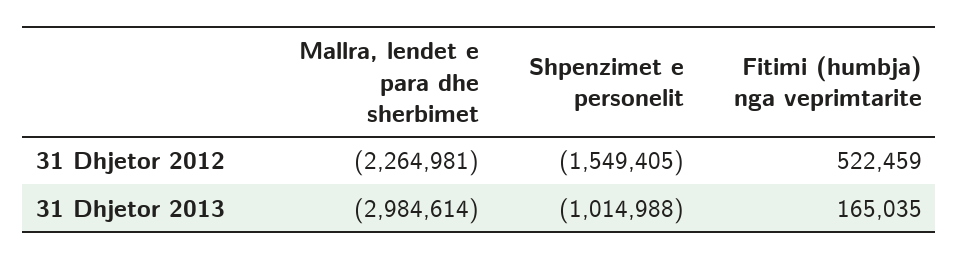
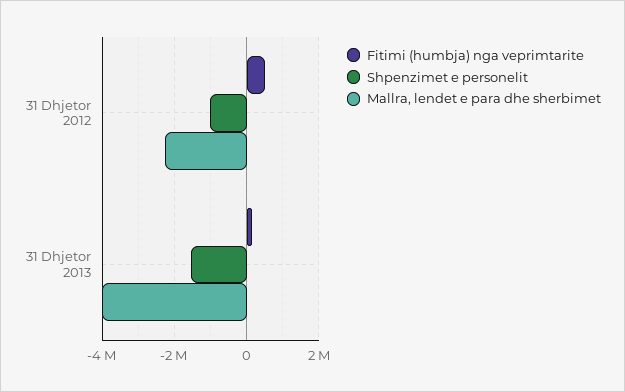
  {
    "Mallra, lendet e para dhe sherbimet": {
      "31 Dhjetor 2012": -2264981,
-     "31 Dhjetor 2013": -2984614
+     "31 Dhjetor 2013": -4000000
    },
    "Shpenzimet e personelit": {
-     "31 Dhjetor 2012": -1549405,
+     "31 Dhjetor 2012": -1000000,
-     "31 Dhjetor 2013": -1014988
+     "31 Dhjetor 2013": -1600000
    },
    "Fitimi (humbja) nga veprimtarite": {
      "31 Dhjetor 2012": 522459,
      "31 Dhjetor 2013": 165035
    }
  }

